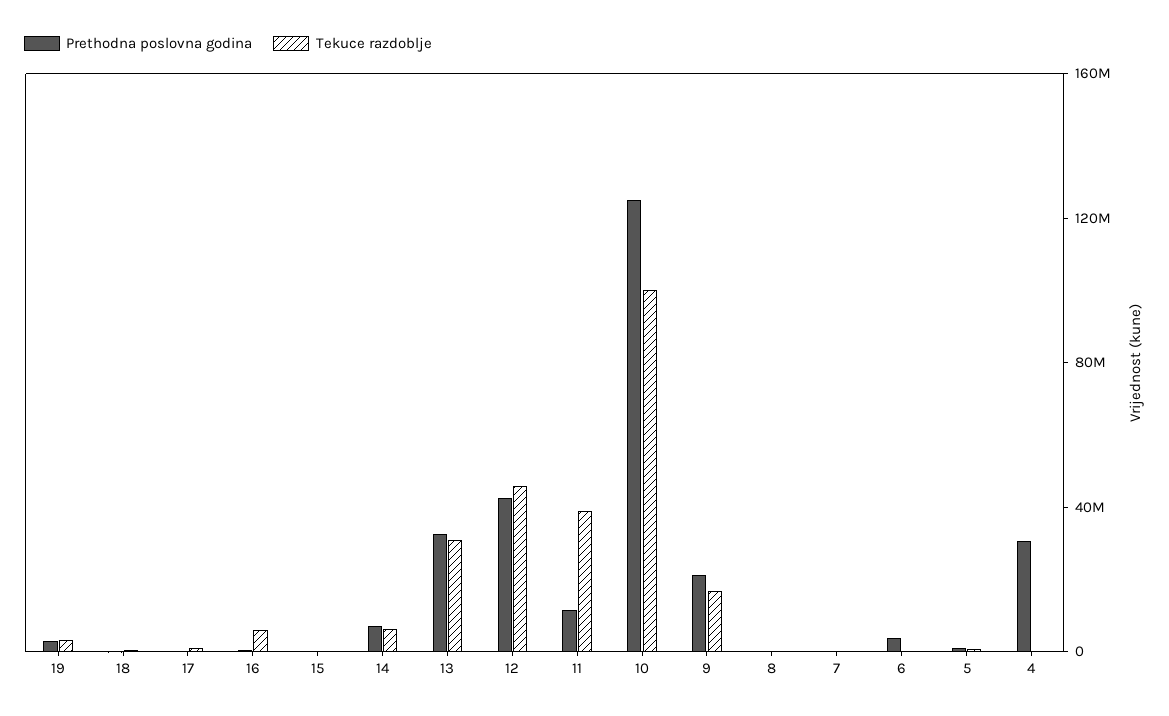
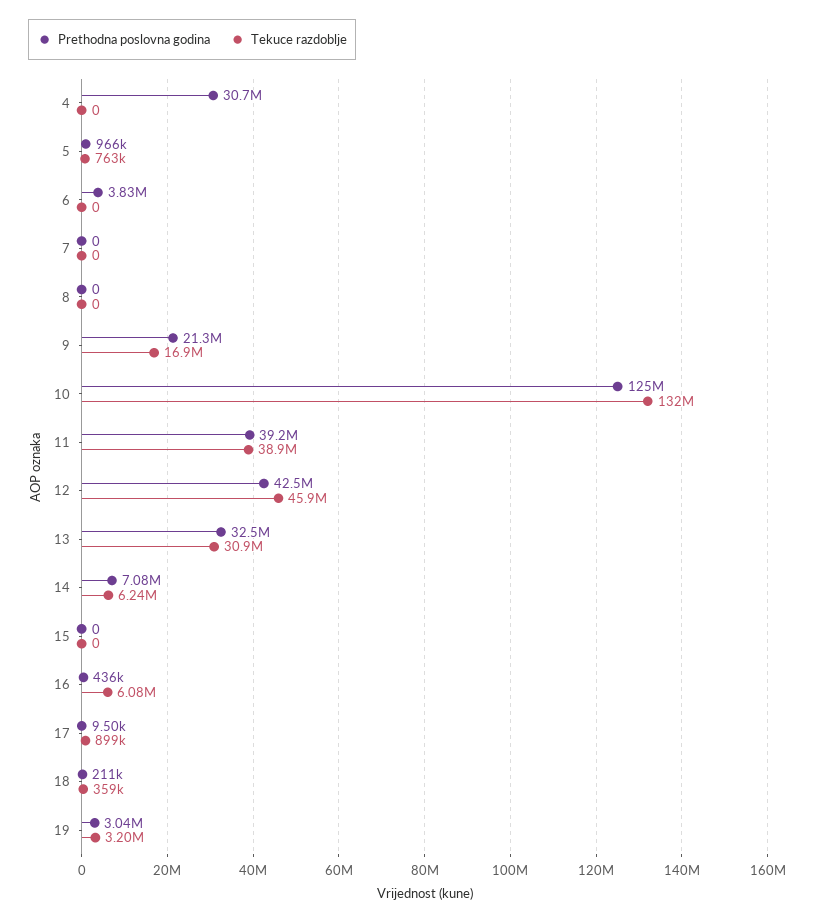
  {
    "Prethodna poslovna godina": {
      "19": 3040000,
      "18": 211000,
      "17": 9500,
      "16": 436000,
      "15": 0,
      "14": 7080000,
      "13": 32500000,
      "12": 42500000,
-     "11": 10000000,
+     "11": 39200000,
      "10": 125000000,
      "9": 21300000,
      "8": 0,
      "7": 0,
      "6": 3830000,
      "5": 966000,
      "4": 30700000
    },
    "Tekuce razdoblje": {
      "19": 3200000,
      "18": 359000,
      "17": 899000,
      "16": 6080000,
      "15": 0,
      "14": 6240000,
      "13": 30900000,
      "12": 45900000,
      "11": 38900000,
-     "10": 100000000,
+     "10": 132000000,
      "9": 16900000,
      "8": 0,
      "7": 0,
      "6": 0,
      "5": 763000,
      "4": 0
    }
  }

